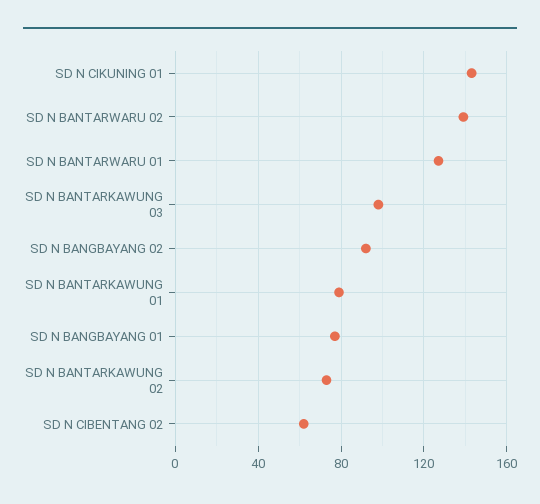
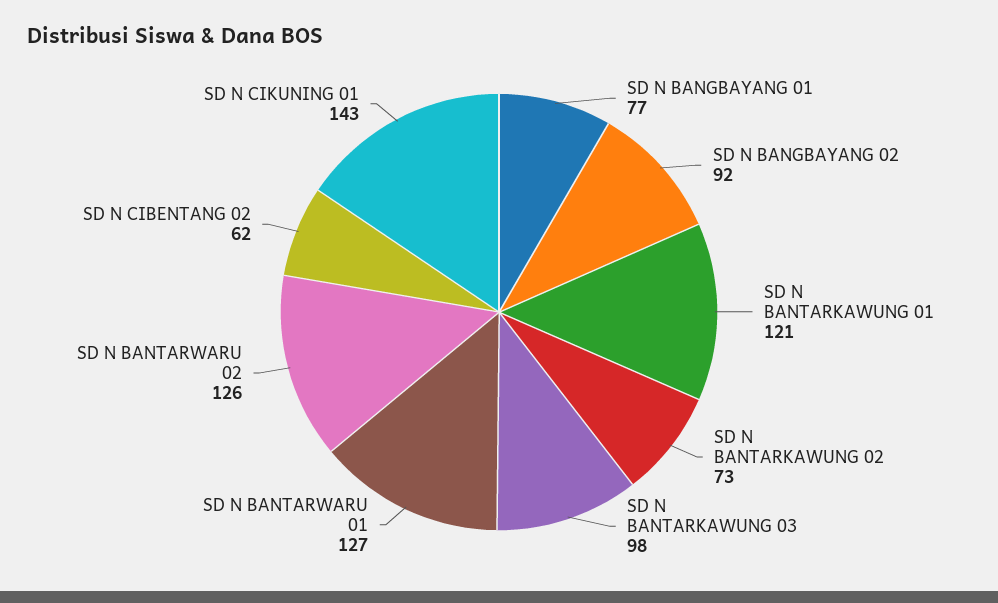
  {
    "SD N CIKUNING 01": 143,
-   "SD N BANTARWARU 02": 140,
+   "SD N BANTARWARU 02": 126,
    "SD N BANTARWARU 01": 127,
    "SD N BANTARKAWUNG 03": 98,
    "SD N BANGBAYANG 02": 92,
-   "SD N BANTARKAWUNG 01": 80,
+   "SD N BANTARKAWUNG 01": 121,
    "SD N BANGBAYANG 01": 77,
    "SD N BANTARKAWUNG 02": 73,
    "SD N CIBENTANG 02": 62
  }

